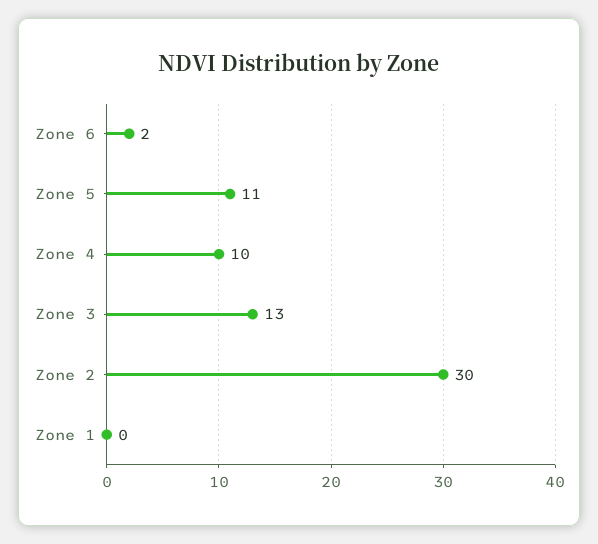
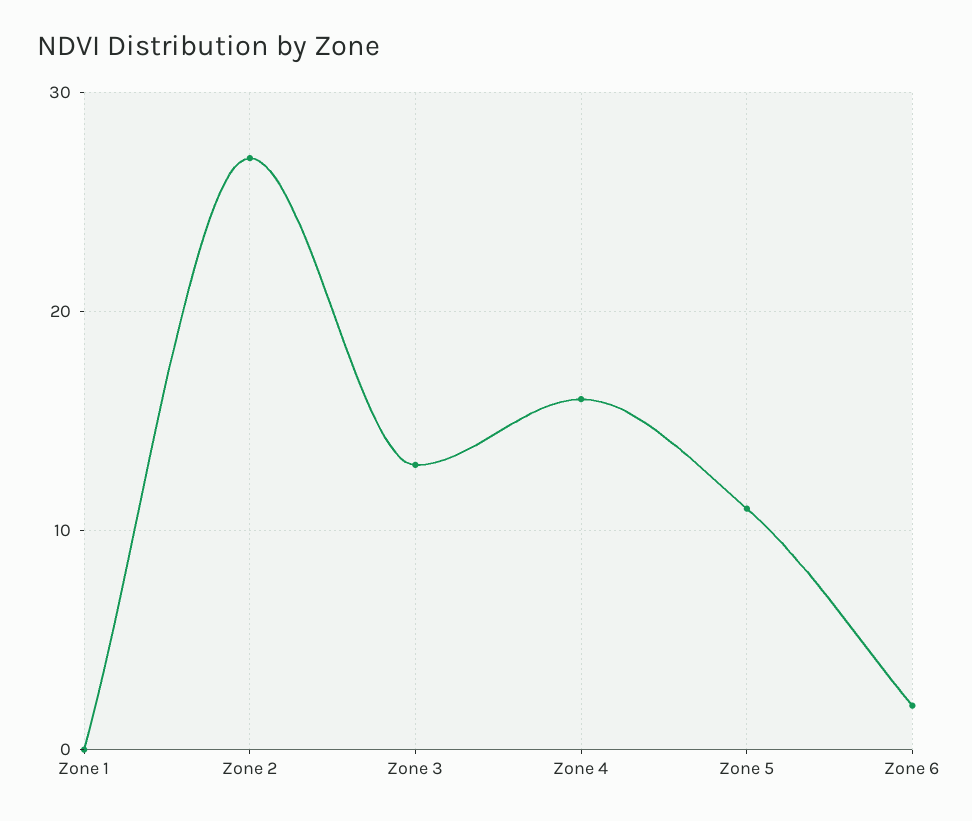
  {
    "Zone 6": 2,
    "Zone 5": 11,
-   "Zone 4": 10,
+   "Zone 4": 16,
    "Zone 3": 13,
-   "Zone 2": 30,
+   "Zone 2": 27,
    "Zone 1": 0
  }

